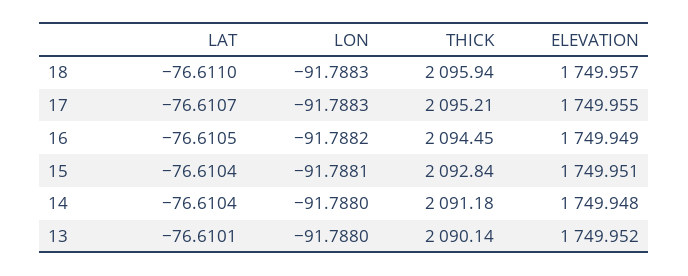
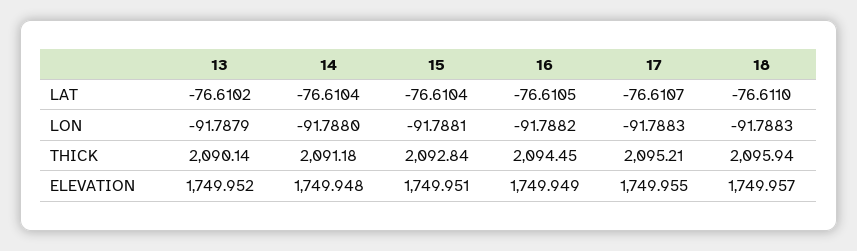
  {
    "LAT": {
      "18": -76.611,
      "17": -76.6107,
      "16": -76.6105,
      "15": -76.6104,
      "14": -76.6104,
-     "13": -76.6101
+     "13": -76.6102
    },
    "LON": {
      "18": -91.7883,
      "17": -91.7883,
      "16": -91.7882,
      "15": -91.7881,
      "14": -91.788,
-     "13": -91.788
+     "13": -91.7879
    },
    "THICK": {
      "18": 2095.94,
      "17": 2095.21,
      "16": 2094.45,
      "15": 2092.84,
      "14": 2091.18,
      "13": 2090.14
    },
    "ELEVATION": {
      "18": 1749.957,
      "17": 1749.955,
      "16": 1749.949,
      "15": 1749.951,
      "14": 1749.948,
      "13": 1749.952
    }
  }

